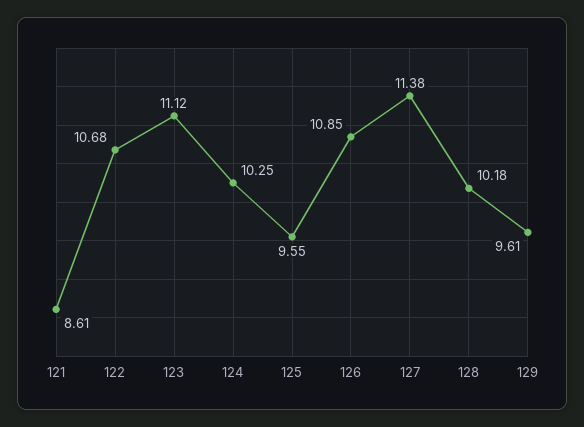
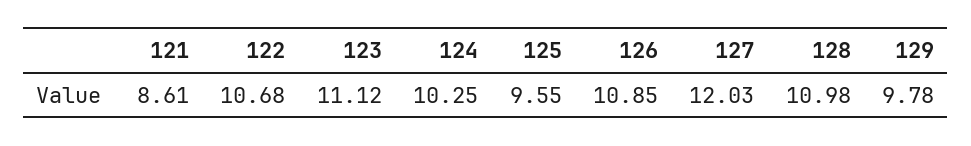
  {
    "121": 8.61,
    "122": 10.68,
    "123": 11.12,
    "124": 10.25,
    "125": 9.55,
    "126": 10.85,
-   "127": 11.38,
+   "127": 12.03,
-   "128": 10.18,
+   "128": 10.98,
-   "129": 9.61
+   "129": 9.78
  }

